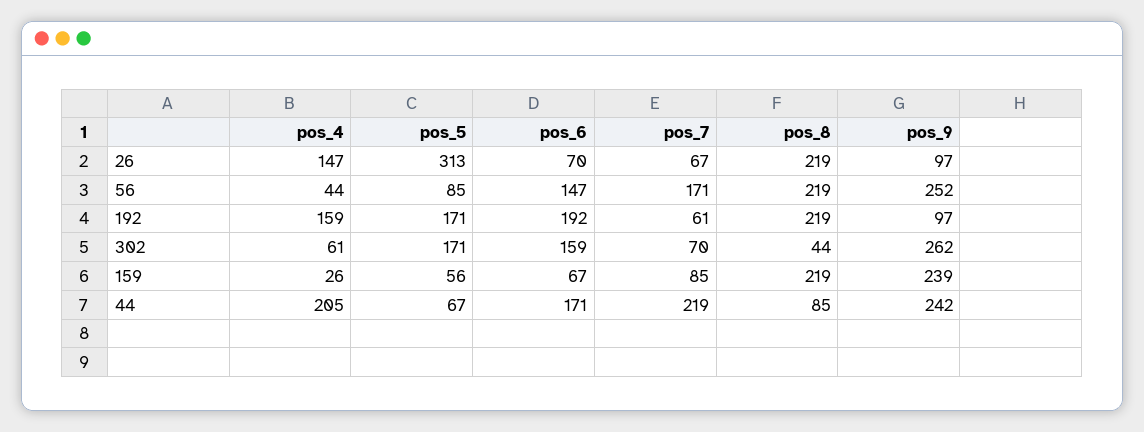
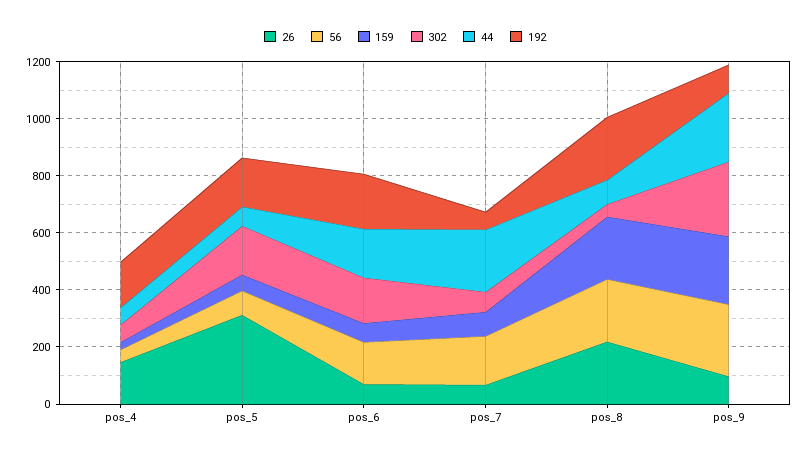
  {
    "26": {
      "pos_4": 147,
      "pos_5": 313,
      "pos_6": 70,
      "pos_7": 67,
      "pos_8": 219,
      "pos_9": 97
    },
    "56": {
      "pos_4": 44,
      "pos_5": 85,
      "pos_6": 147,
      "pos_7": 171,
      "pos_8": 219,
      "pos_9": 252
    },
    "192": {
      "pos_4": 159,
      "pos_5": 171,
      "pos_6": 192,
      "pos_7": 61,
      "pos_8": 219,
      "pos_9": 97
    },
    "302": {
      "pos_4": 61,
      "pos_5": 171,
      "pos_6": 159,
      "pos_7": 70,
      "pos_8": 44,
      "pos_9": 262
    },
    "159": {
      "pos_4": 26,
      "pos_5": 56,
      "pos_6": 67,
      "pos_7": 85,
      "pos_8": 219,
      "pos_9": 239
    },
    "44": {
-     "pos_4": 205,
+     "pos_4": 50,
      "pos_5": 67,
      "pos_6": 171,
      "pos_7": 219,
      "pos_8": 85,
      "pos_9": 242
    }
  }

